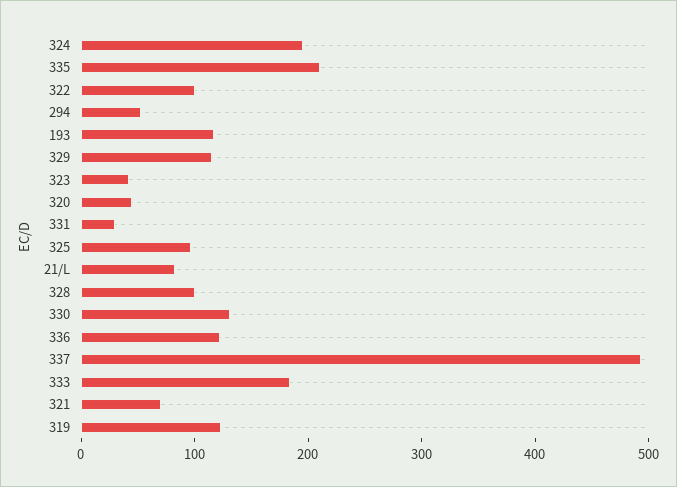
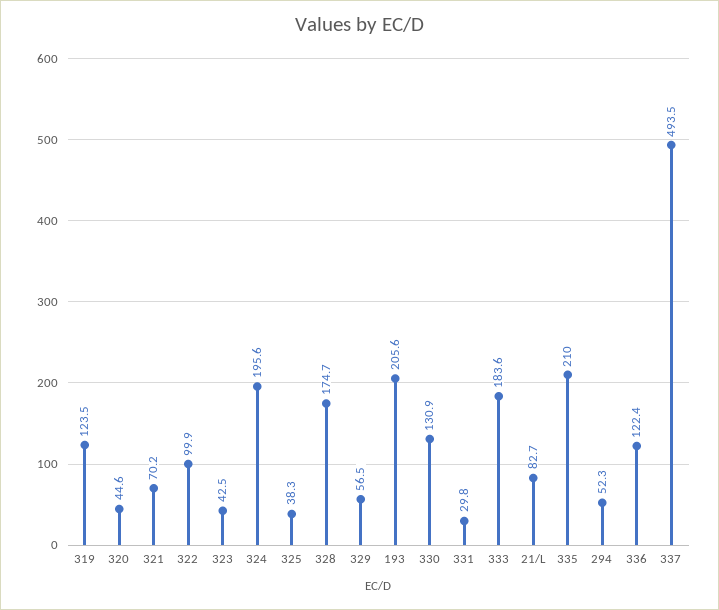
  {
    "324": 195.6,
    "335": 210,
    "322": 99.9,
    "294": 52.3,
-   "193": 120,
+   "193": 205.6,
-   "329": 120,
+   "329": 56.5,
    "323": 42.5,
    "320": 44.6,
    "331": 29.8,
-   "325": 100,
+   "325": 38.3,
    "21/L": 82.7,
-   "328": 100,
+   "328": 174.7,
    "330": 130.9,
    "336": 122.4,
    "337": 493.5,
    "333": 183.6,
    "321": 70.2,
    "319": 123.5
  }

